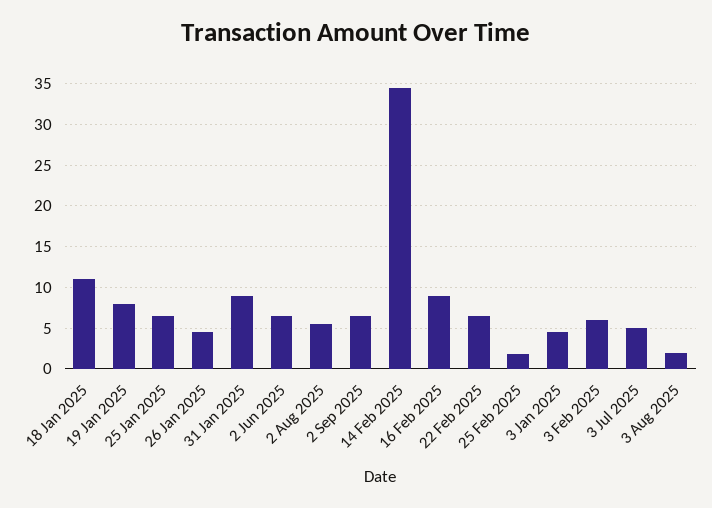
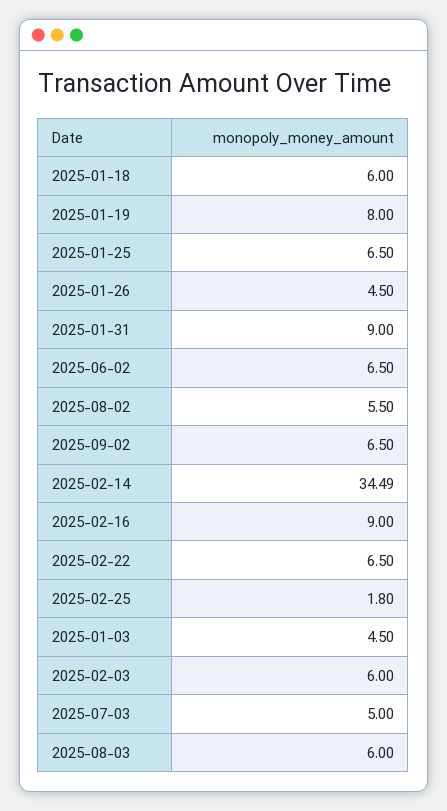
  {
-   "18 Jan 2025": 11,
+   "18 Jan 2025": 6,
    "19 Jan 2025": 8,
    "25 Jan 2025": 6.5,
    "26 Jan 2025": 4.5,
    "31 Jan 2025": 9,
    "2 Jun 2025": 6.5,
    "2 Aug 2025": 5.5,
    "2 Sep 2025": 6.5,
    "14 Feb 2025": 34.49,
    "16 Feb 2025": 9,
    "22 Feb 2025": 6.5,
    "25 Feb 2025": 1.8,
    "3 Jan 2025": 4.5,
    "3 Feb 2025": 6,
    "3 Jul 2025": 5,
-   "3 Aug 2025": 2
+   "3 Aug 2025": 6
  }

